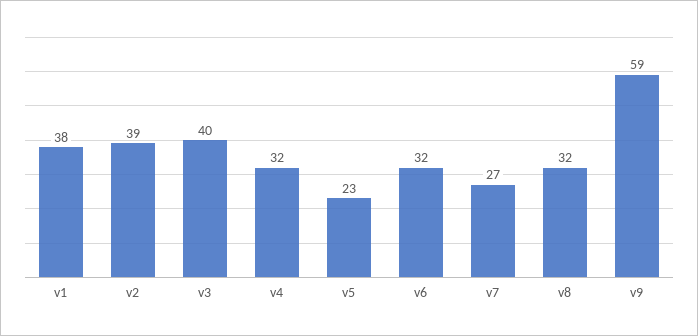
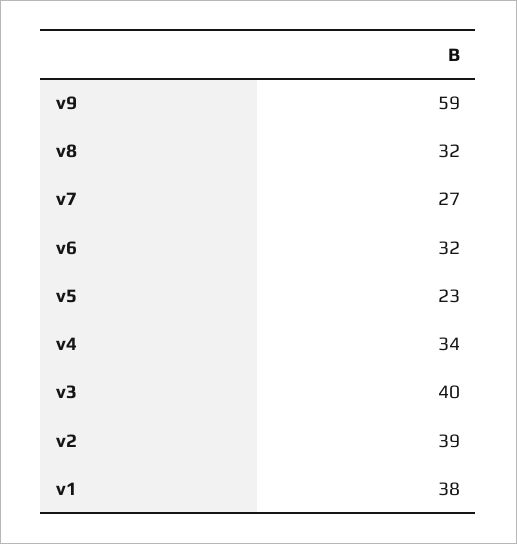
  {
    "v1": 38,
    "v2": 39,
    "v3": 40,
-   "v4": 32,
+   "v4": 34,
    "v5": 23,
    "v6": 32,
    "v7": 27,
    "v8": 32,
    "v9": 59
  }

